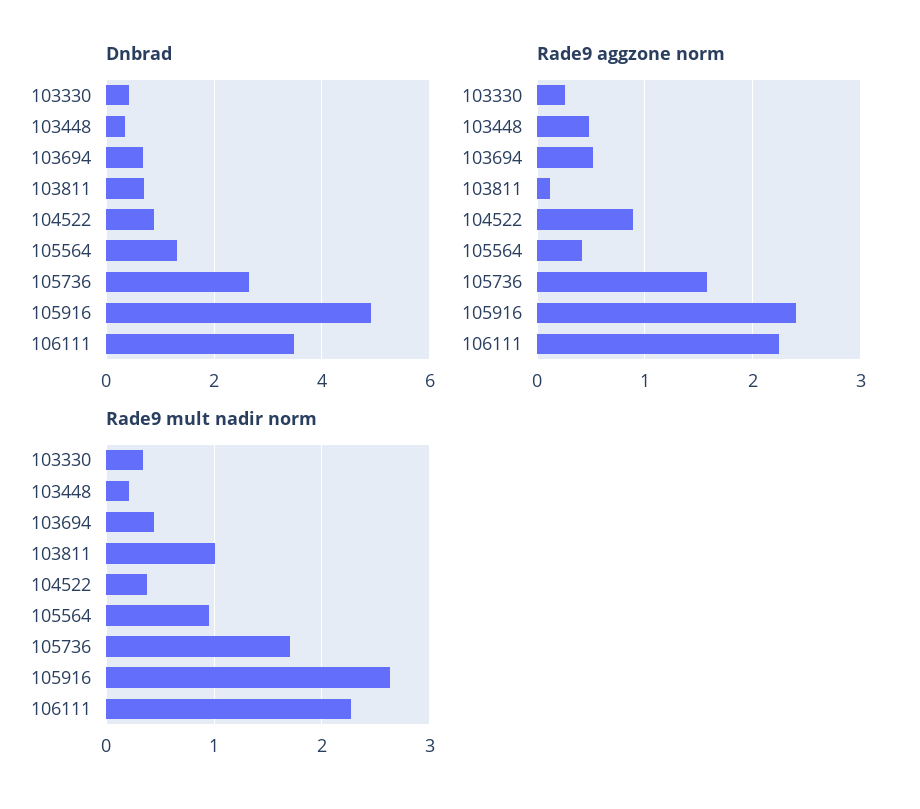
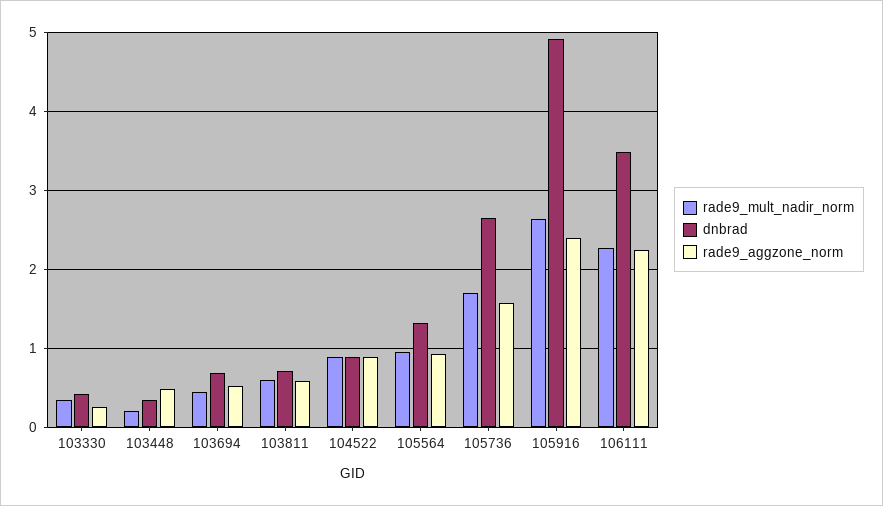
  {
    "Dnbrad": {
      "103330": 0.4,
      "103448": 0.3,
      "103694": 0.7,
      "103811": 0.7,
      "104522": 0.9,
      "105564": 1.3,
      "105736": 2.6,
      "105916": 4.9,
      "106111": 3.5
    },
    "Rade9 aggzone norm": {
      "103330": 0.3,
      "103448": 0.5,
      "103694": 0.5,
-     "103811": 0.1,
+     "103811": 0.6,
      "104522": 0.9,
-     "105564": 0.4,
+     "105564": 0.9,
      "105736": 1.6,
      "105916": 2.4,
      "106111": 2.2
    },
    "Rade9 mult nadir norm": {
      "103330": 0.3,
      "103448": 0.2,
      "103694": 0.4,
-     "103811": 1,
+     "103811": 0.6,
-     "104522": 0.4,
+     "104522": 0.9,
      "105564": 1,
      "105736": 1.7,
      "105916": 2.6,
      "106111": 2.3
    }
  }

